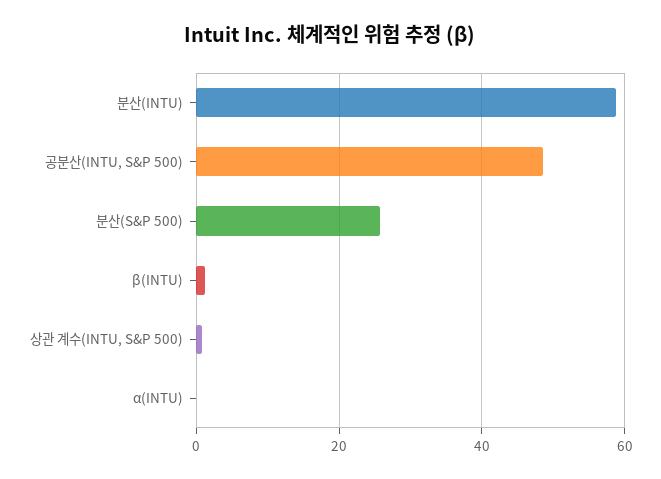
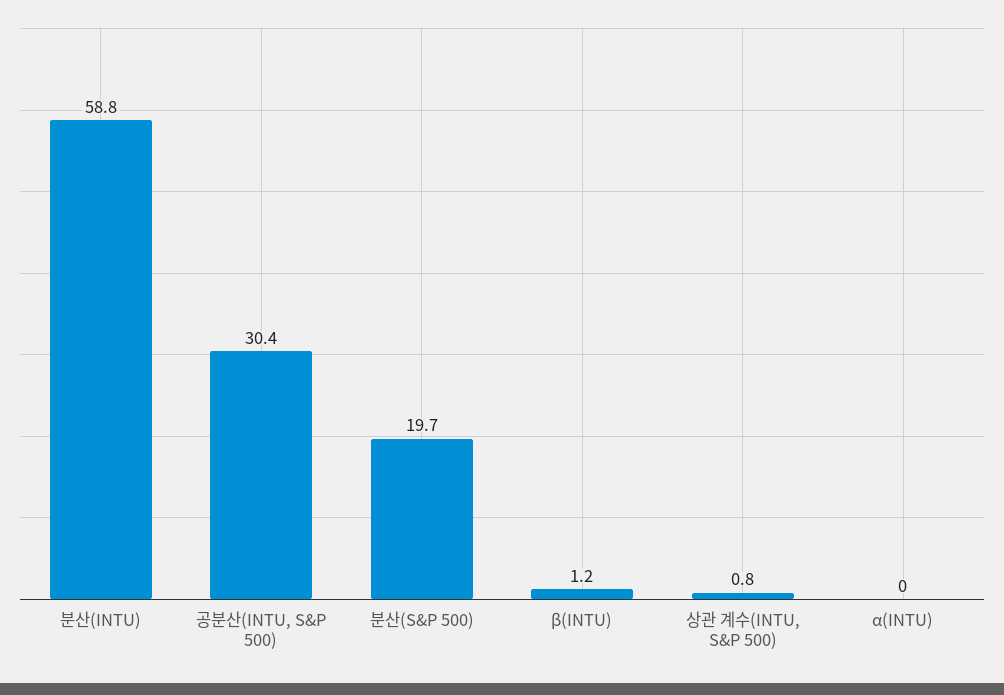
  {
    "분산(INTU)": 58.8,
-   "공분산(INTU, S&P 500)": 48,
+   "공분산(INTU, S&P 500)": 30.4,
-   "분산(S&P 500)": 26,
+   "분산(S&P 500)": 19.7,
    "β(INTU)": 1.2,
    "상관 계수(INTU, S&P 500)": 0.8,
    "α(INTU)": 0
  }

